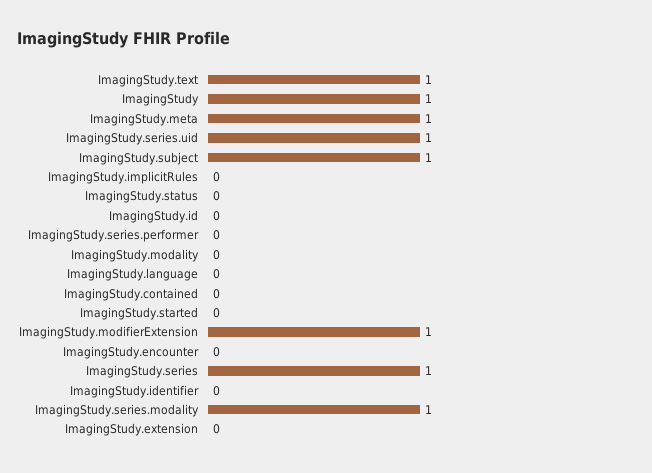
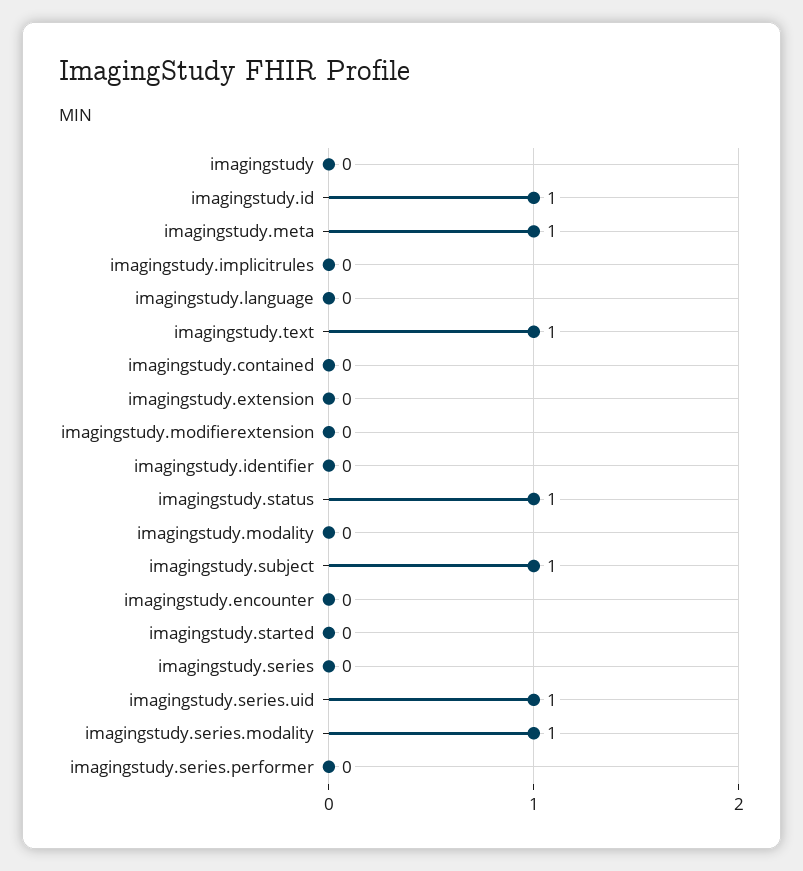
  {
    "ImagingStudy.text": 1,
-   "ImagingStudy": 1,
+   "ImagingStudy": 0,
    "ImagingStudy.meta": 1,
    "ImagingStudy.series.uid": 1,
    "ImagingStudy.subject": 1,
    "ImagingStudy.implicitRules": 0,
-   "ImagingStudy.status": 0,
+   "ImagingStudy.status": 1,
-   "ImagingStudy.id": 0,
+   "ImagingStudy.id": 1,
    "ImagingStudy.series.performer": 0,
    "ImagingStudy.modality": 0,
    "ImagingStudy.language": 0,
    "ImagingStudy.contained": 0,
    "ImagingStudy.started": 0,
-   "ImagingStudy.modifierExtension": 1,
+   "ImagingStudy.modifierExtension": 0,
    "ImagingStudy.encounter": 0,
-   "ImagingStudy.series": 1,
+   "ImagingStudy.series": 0,
    "ImagingStudy.identifier": 0,
    "ImagingStudy.series.modality": 1,
    "ImagingStudy.extension": 0
  }

